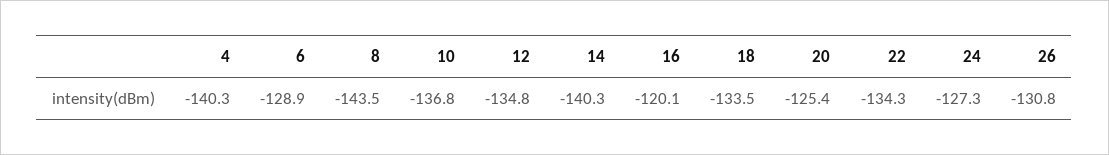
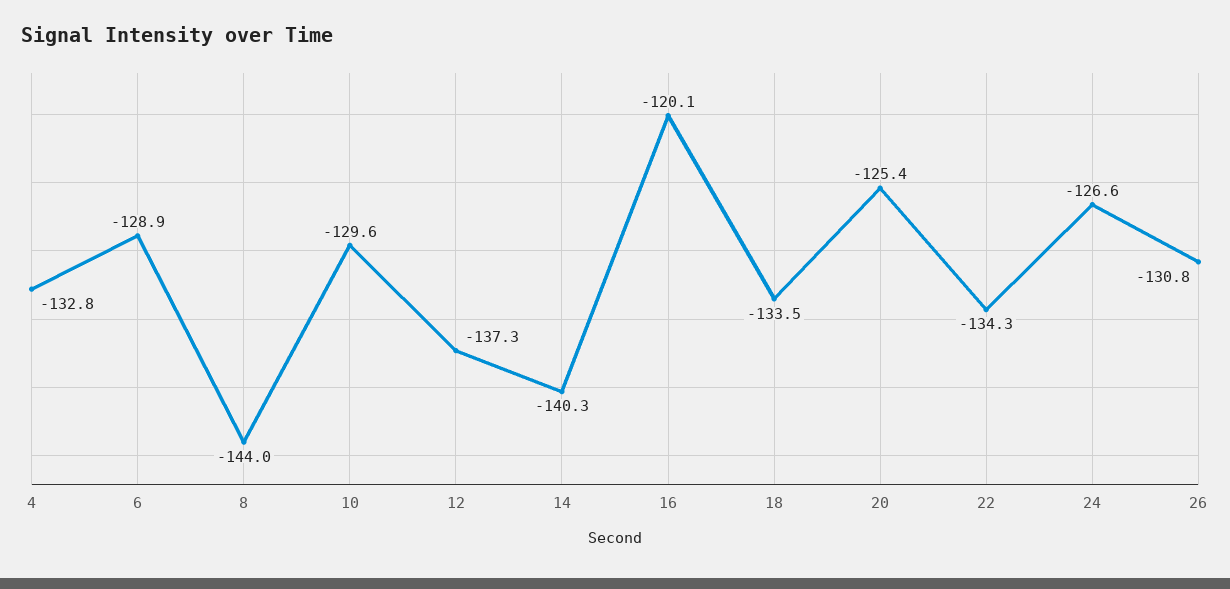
  {
-   "4": -140.3,
+   "4": -132.8,
    "6": -128.9,
-   "8": -143.5,
+   "8": -144,
-   "10": -136.8,
+   "10": -129.6,
-   "12": -134.8,
+   "12": -137.3,
    "14": -140.3,
    "16": -120.1,
    "18": -133.5,
    "20": -125.4,
    "22": -134.3,
-   "24": -127.3,
+   "24": -126.6,
    "26": -130.8
  }

